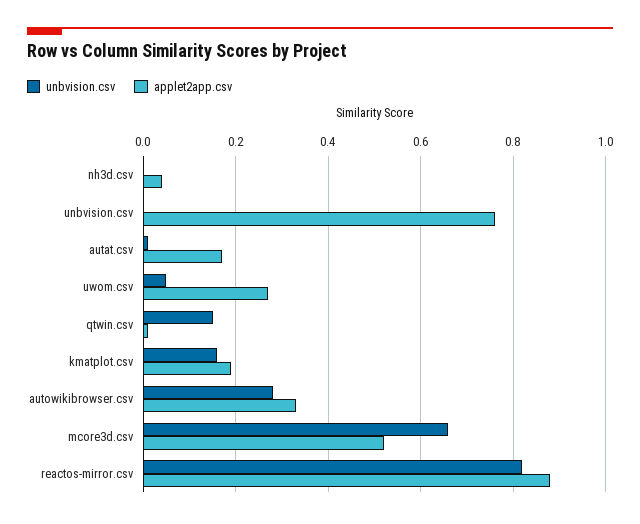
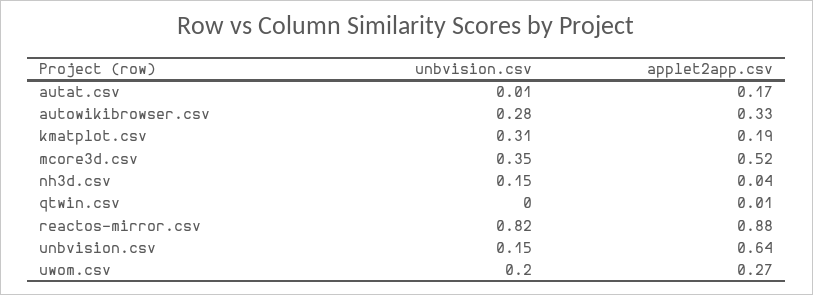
  {
    "unbvision.csv": {
-     "nh3d.csv": 0,
+     "nh3d.csv": 0.15,
-     "unbvision.csv": 0,
+     "unbvision.csv": 0.15,
      "autat.csv": 0.01,
-     "uwom.csv": 0.05,
+     "uwom.csv": 0.2,
-     "qtwin.csv": 0.15,
+     "qtwin.csv": 0,
-     "kmatplot.csv": 0.15,
+     "kmatplot.csv": 0.31,
      "autowikibrowser.csv": 0.28,
-     "mcore3d.csv": 0.65,
+     "mcore3d.csv": 0.35,
      "reactos-mirror.csv": 0.82
    },
    "applet2app.csv": {
      "nh3d.csv": 0.04,
-     "unbvision.csv": 0.75,
+     "unbvision.csv": 0.64,
      "autat.csv": 0.17,
      "uwom.csv": 0.27,
      "qtwin.csv": 0.01,
      "kmatplot.csv": 0.19,
      "autowikibrowser.csv": 0.33,
      "mcore3d.csv": 0.52,
      "reactos-mirror.csv": 0.88
    }
  }

